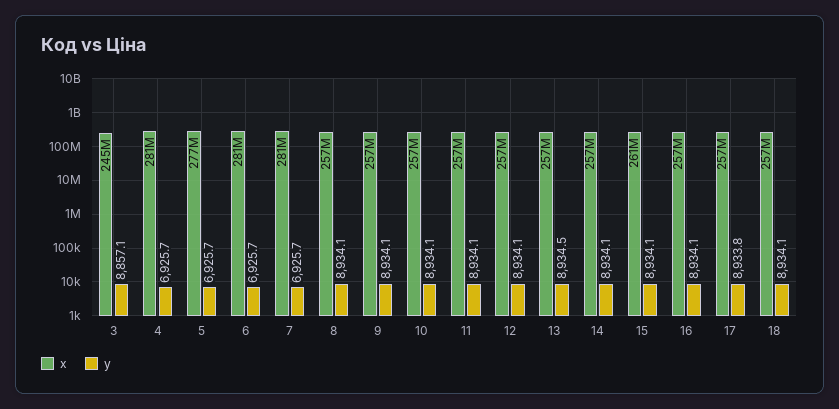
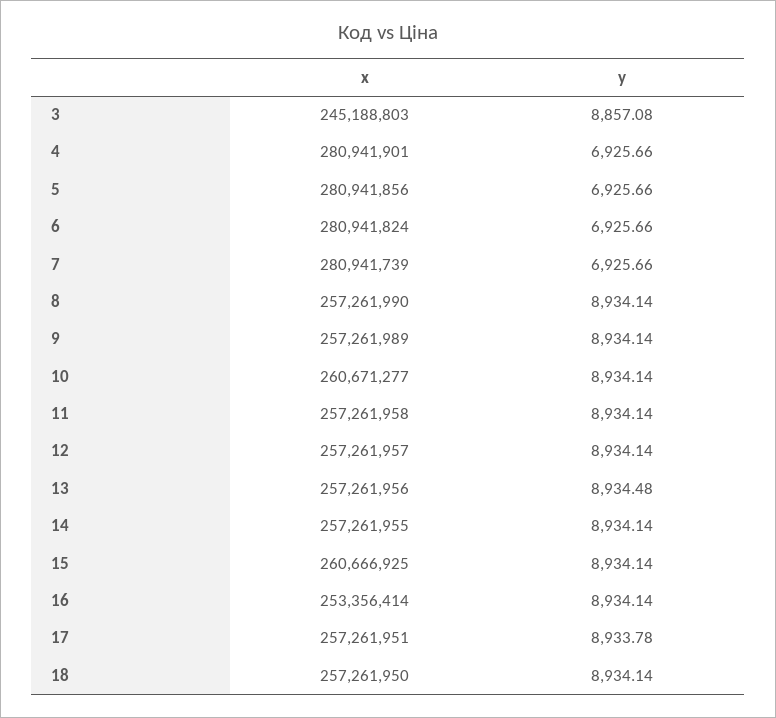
  {
    "x": {
      "3": 245188803,
      "4": 280941901,
-     "5": 277000000,
+     "5": 280941856,
      "6": 280941824,
      "7": 280941739,
      "8": 257261990,
      "9": 257261989,
-     "10": 257000000,
+     "10": 260671277,
      "11": 257261958,
      "12": 257261957,
      "13": 257261956,
      "14": 257261955,
      "15": 260666925,
-     "16": 257000000,
+     "16": 253356414,
      "17": 257261951,
      "18": 257261950
    },
    "y": {
      "3": 8857.08,
      "4": 6925.66,
      "5": 6925.66,
      "6": 6925.66,
      "7": 6925.66,
      "8": 8934.14,
      "9": 8934.14,
      "10": 8934.14,
      "11": 8934.14,
      "12": 8934.14,
      "13": 8934.48,
      "14": 8934.14,
      "15": 8934.14,
      "16": 8934.14,
      "17": 8933.78,
      "18": 8934.14
    }
  }

